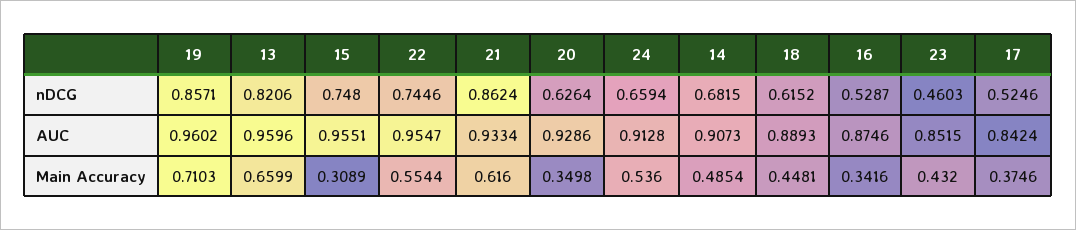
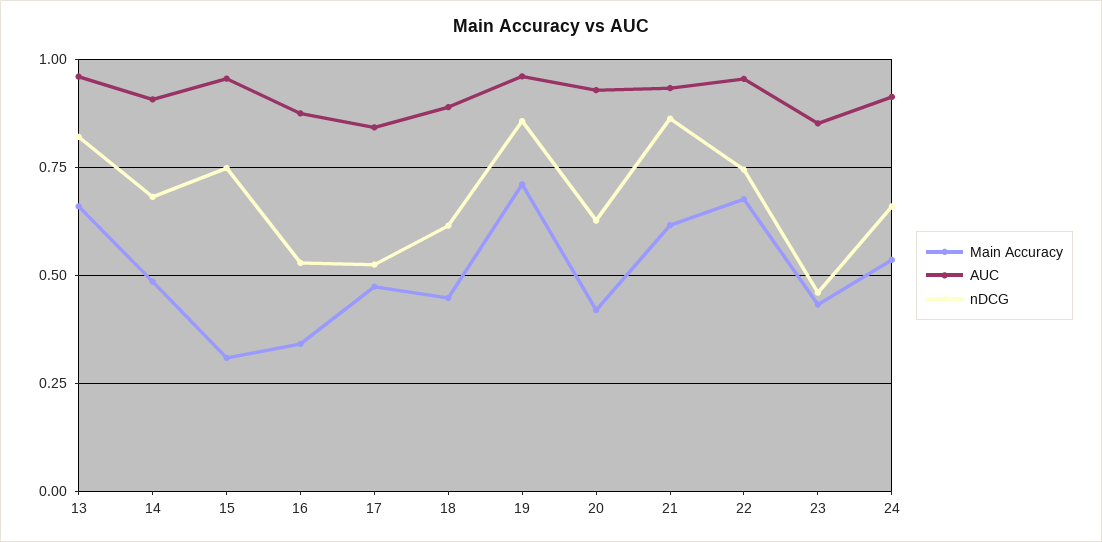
  {
    "nDCG": {
      "19": 0.8571,
      "13": 0.8206,
      "15": 0.748,
      "22": 0.7446,
      "21": 0.8624,
      "20": 0.6264,
      "24": 0.6594,
      "14": 0.6815,
      "18": 0.6152,
      "16": 0.5287,
      "23": 0.4603,
      "17": 0.5246
    },
    "AUC": {
      "19": 0.9602,
      "13": 0.9596,
      "15": 0.9551,
      "22": 0.9547,
      "21": 0.9334,
      "20": 0.9286,
      "24": 0.9128,
      "14": 0.9073,
      "18": 0.8893,
      "16": 0.8746,
      "23": 0.8515,
      "17": 0.8424
    },
    "Main Accuracy": {
      "19": 0.7103,
      "13": 0.6599,
      "15": 0.3089,
-     "22": 0.5544,
+     "22": 0.675,
      "21": 0.616,
-     "20": 0.3498,
+     "20": 0.425,
      "24": 0.536,
      "14": 0.4854,
      "18": 0.4481,
      "16": 0.3416,
      "23": 0.432,
-     "17": 0.3746
+     "17": 0.475
    }
  }

